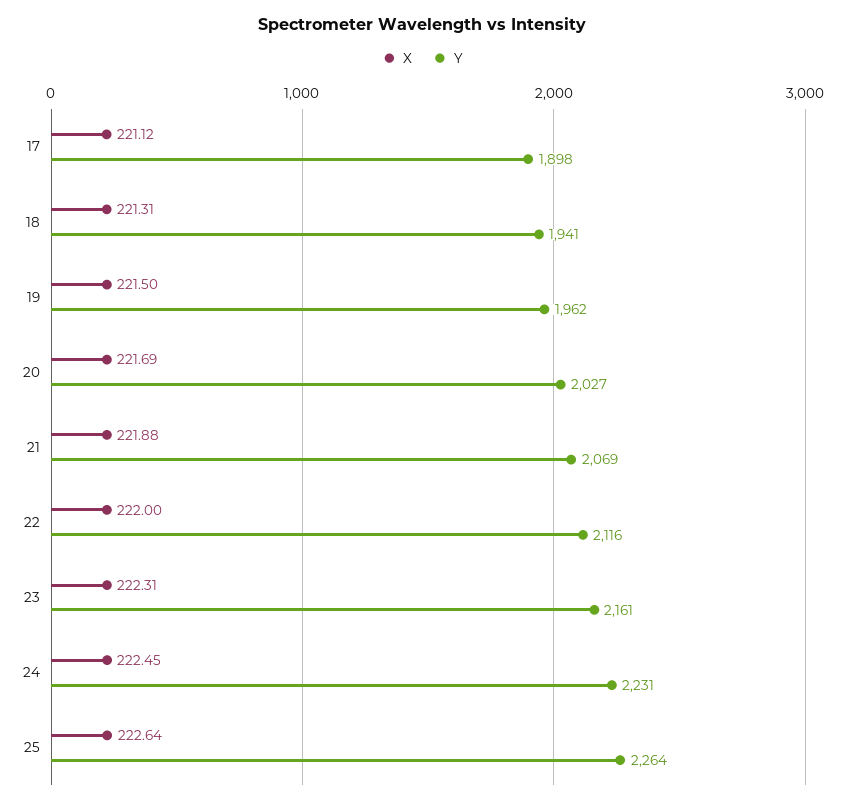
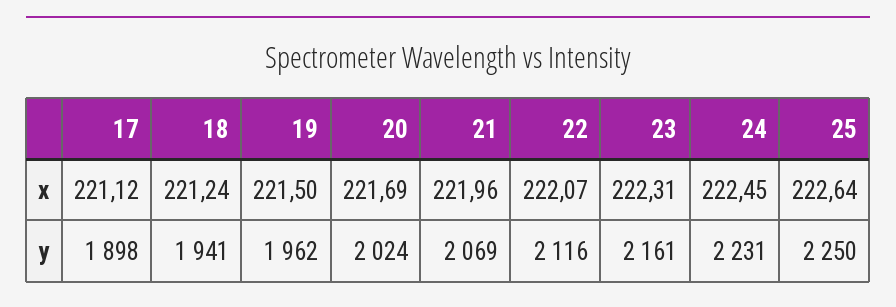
  {
    "X": {
      "17": 221.12,
-     "18": 221.31,
+     "18": 221.24,
      "19": 221.5,
      "20": 221.69,
-     "21": 221.88,
+     "21": 221.96,
-     "22": 222,
+     "22": 222.07,
      "23": 222.31,
      "24": 222.45,
      "25": 222.64
    },
    "Y": {
      "17": 1898,
      "18": 1941,
      "19": 1962,
-     "20": 2027,
+     "20": 2024,
      "21": 2069,
      "22": 2116,
      "23": 2161,
      "24": 2231,
-     "25": 2264
+     "25": 2250
    }
  }

